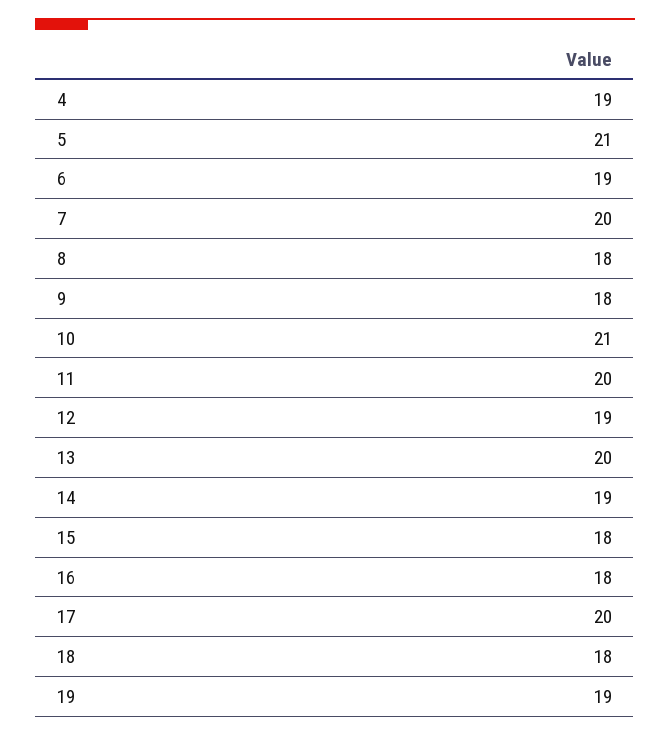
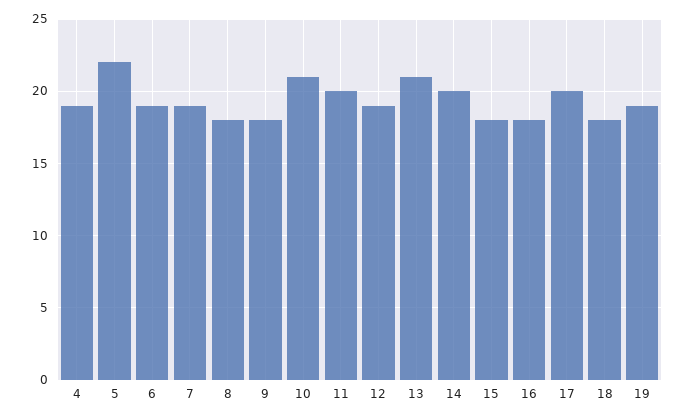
  {
    "4": 19,
-   "5": 21,
+   "5": 22,
    "6": 19,
-   "7": 20,
+   "7": 19,
    "8": 18,
    "9": 18,
    "10": 21,
    "11": 20,
    "12": 19,
-   "13": 20,
+   "13": 21,
-   "14": 19,
+   "14": 20,
    "15": 18,
    "16": 18,
    "17": 20,
    "18": 18,
    "19": 19
  }

